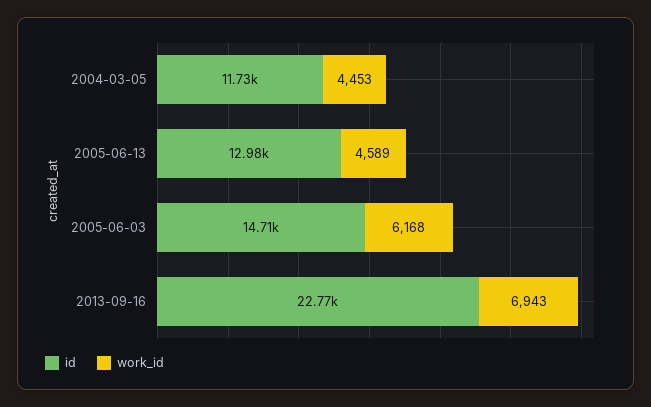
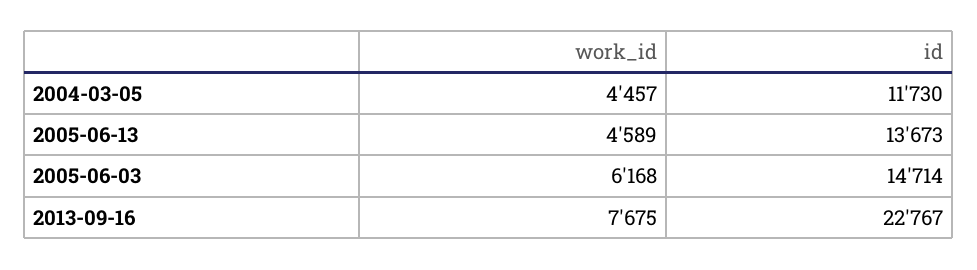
  {
    "id": {
      "2004-03-05": 11730,
-     "2005-06-13": 12980,
+     "2005-06-13": 13673,
      "2005-06-03": 14714,
      "2013-09-16": 22767
    },
    "work_id": {
-     "2004-03-05": 4453,
+     "2004-03-05": 4457,
      "2005-06-13": 4589,
      "2005-06-03": 6168,
-     "2013-09-16": 6943
+     "2013-09-16": 7675
    }
  }

